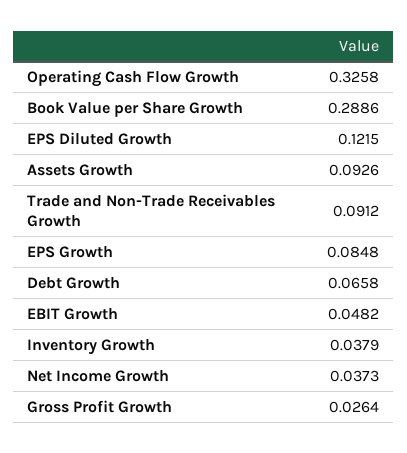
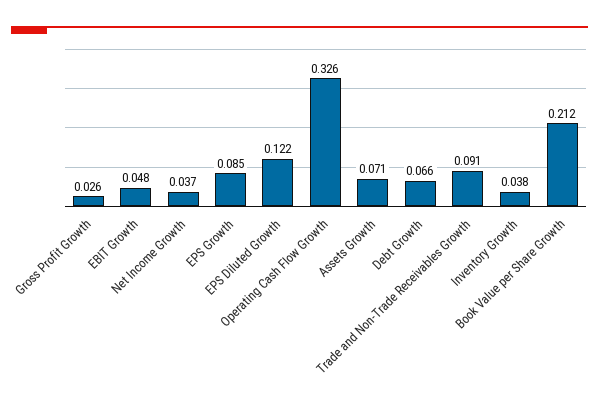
  {
    "Operating Cash Flow Growth": 0.3258,
-   "Book Value per Share Growth": 0.2886,
+   "Book Value per Share Growth": 0.212,
    "EPS Diluted Growth": 0.1215,
-   "Assets Growth": 0.0926,
+   "Assets Growth": 0.071,
    "Trade and Non-Trade Receivables Growth": 0.0912,
    "EPS Growth": 0.0848,
    "Debt Growth": 0.0658,
    "EBIT Growth": 0.0482,
    "Inventory Growth": 0.0379,
    "Net Income Growth": 0.0373,
    "Gross Profit Growth": 0.0264
  }

